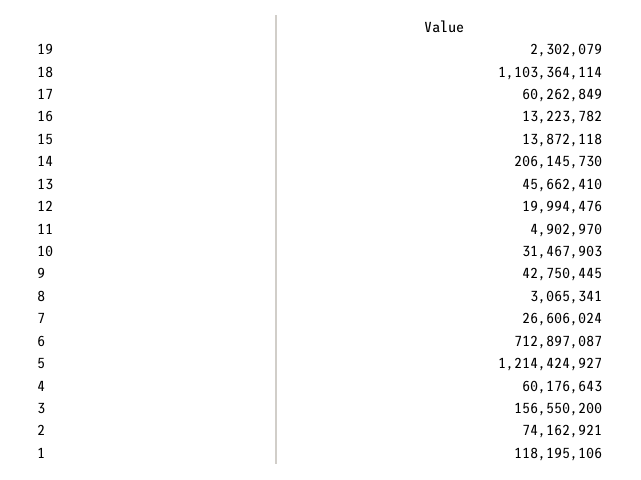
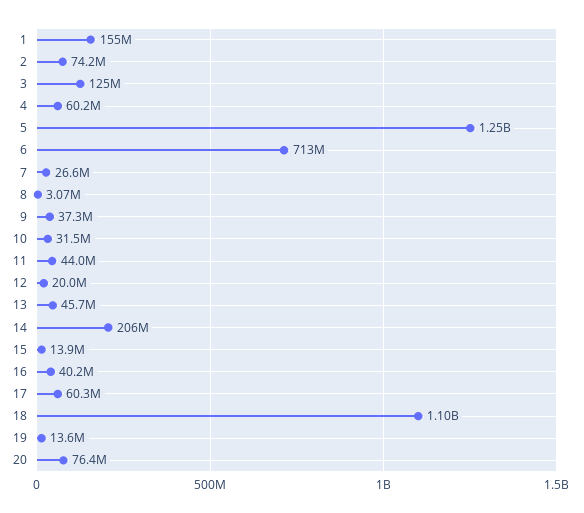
  {
-   "19": 2302079,
+   "19": 13600000,
    "18": 1103364114,
    "17": 60262849,
-   "16": 13223782,
+   "16": 40200000,
    "15": 13872118,
    "14": 206145730,
    "13": 45662410,
    "12": 19994476,
-   "11": 4902970,
+   "11": 44000000,
    "10": 31467903,
-   "9": 42750445,
+   "9": 37300000,
    "8": 3065341,
    "7": 26606024,
    "6": 712897087,
-   "5": 1214424927,
+   "5": 1250000000,
    "4": 60176643,
-   "3": 156550200,
+   "3": 125000000,
    "2": 74162921,
-   "1": 118195106
+   "1": 155000000,
+   "20": 76400000
  }

